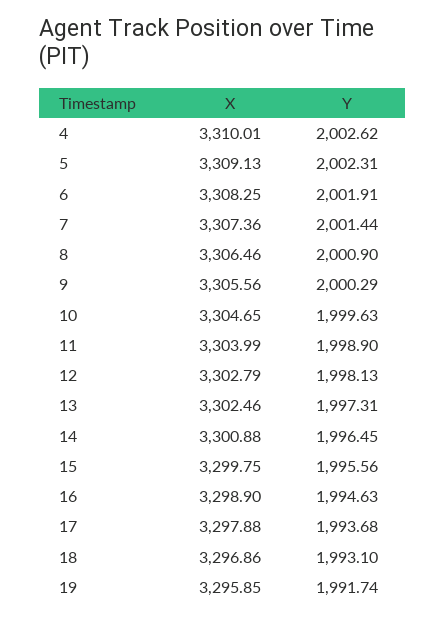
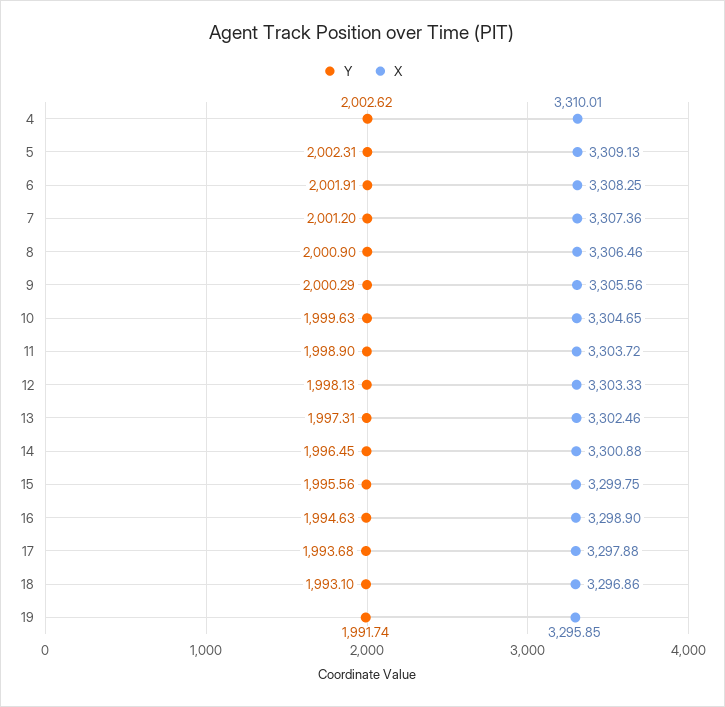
  {
    "X": {
      "4": 3310.01,
      "5": 3309.13,
      "6": 3308.25,
      "7": 3307.36,
      "8": 3306.46,
      "9": 3305.56,
      "10": 3304.65,
-     "11": 3303.99,
+     "11": 3303.72,
-     "12": 3302.79,
+     "12": 3303.33,
      "13": 3302.46,
      "14": 3300.88,
      "15": 3299.75,
      "16": 3298.9,
      "17": 3297.88,
      "18": 3296.86,
      "19": 3295.85
    },
    "Y": {
      "4": 2002.62,
      "5": 2002.31,
      "6": 2001.91,
-     "7": 2001.44,
+     "7": 2001.2,
      "8": 2000.9,
      "9": 2000.29,
      "10": 1999.63,
      "11": 1998.9,
      "12": 1998.13,
      "13": 1997.31,
      "14": 1996.45,
      "15": 1995.56,
      "16": 1994.63,
      "17": 1993.68,
      "18": 1993.1,
      "19": 1991.74
    }
  }

